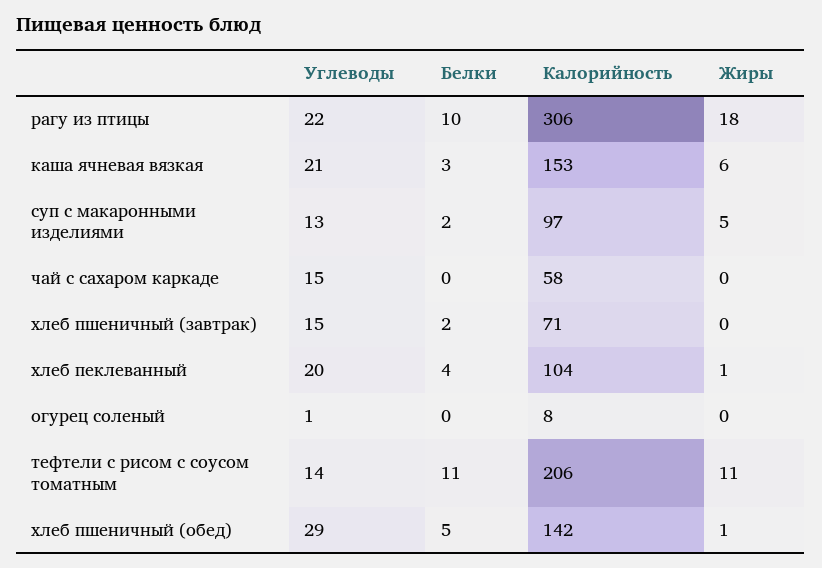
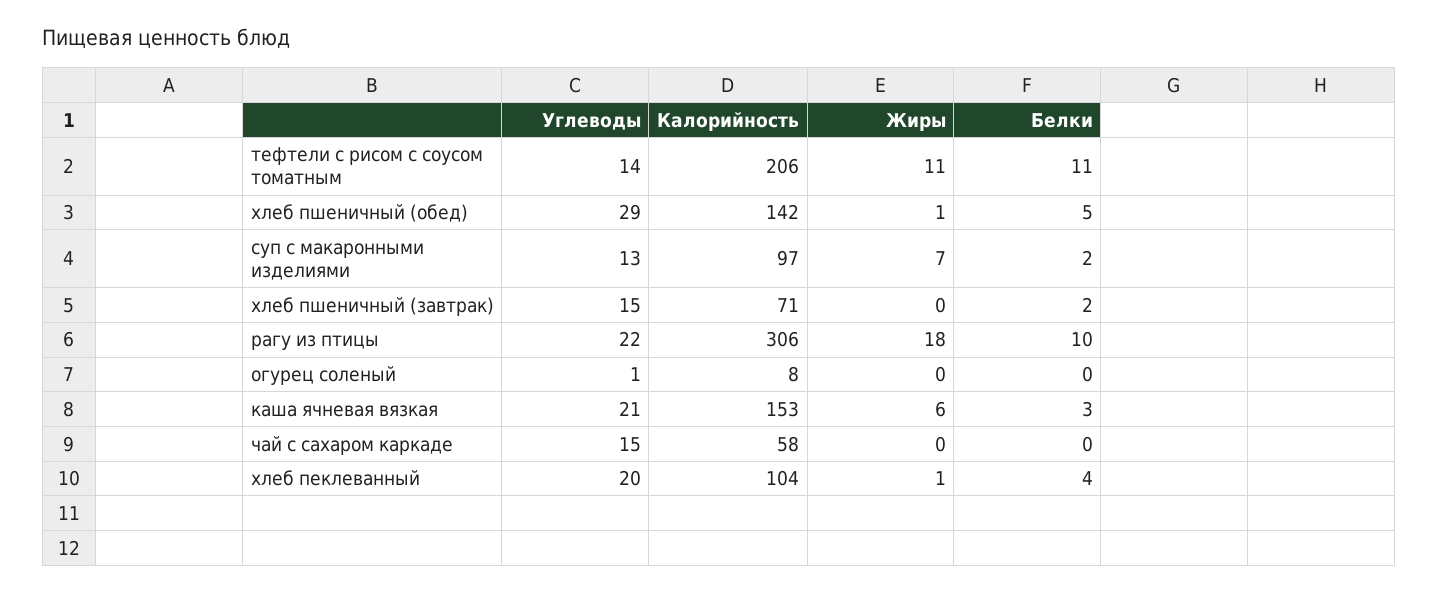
  {
    "Углеводы": {
      "рагу из птицы": 22,
      "каша ячневая вязкая": 21,
      "суп с макаронными изделиями": 13,
      "чай с сахаром каркаде": 15,
      "хлеб пшеничный (завтрак)": 15,
      "хлеб пеклеванный": 20,
      "огурец соленый": 1,
      "тефтели с рисом с соусом томатным": 14,
      "хлеб пшеничный (обед)": 29
    },
    "Белки": {
      "рагу из птицы": 10,
      "каша ячневая вязкая": 3,
      "суп с макаронными изделиями": 2,
      "чай с сахаром каркаде": 0,
      "хлеб пшеничный (завтрак)": 2,
      "хлеб пеклеванный": 4,
      "огурец соленый": 0,
      "тефтели с рисом с соусом томатным": 11,
      "хлеб пшеничный (обед)": 5
    },
    "Калорийность": {
      "рагу из птицы": 306,
      "каша ячневая вязкая": 153,
      "суп с макаронными изделиями": 97,
      "чай с сахаром каркаде": 58,
      "хлеб пшеничный (завтрак)": 71,
      "хлеб пеклеванный": 104,
      "огурец соленый": 8,
      "тефтели с рисом с соусом томатным": 206,
      "хлеб пшеничный (обед)": 142
    },
    "Жиры": {
      "рагу из птицы": 18,
      "каша ячневая вязкая": 6,
-     "суп с макаронными изделиями": 5,
+     "суп с макаронными изделиями": 7,
      "чай с сахаром каркаде": 0,
      "хлеб пшеничный (завтрак)": 0,
      "хлеб пеклеванный": 1,
      "огурец соленый": 0,
      "тефтели с рисом с соусом томатным": 11,
      "хлеб пшеничный (обед)": 1
    }
  }

